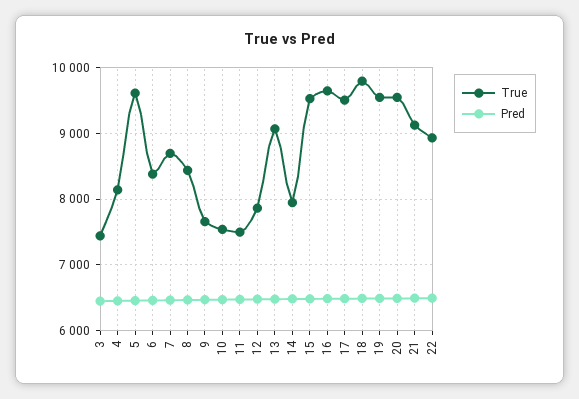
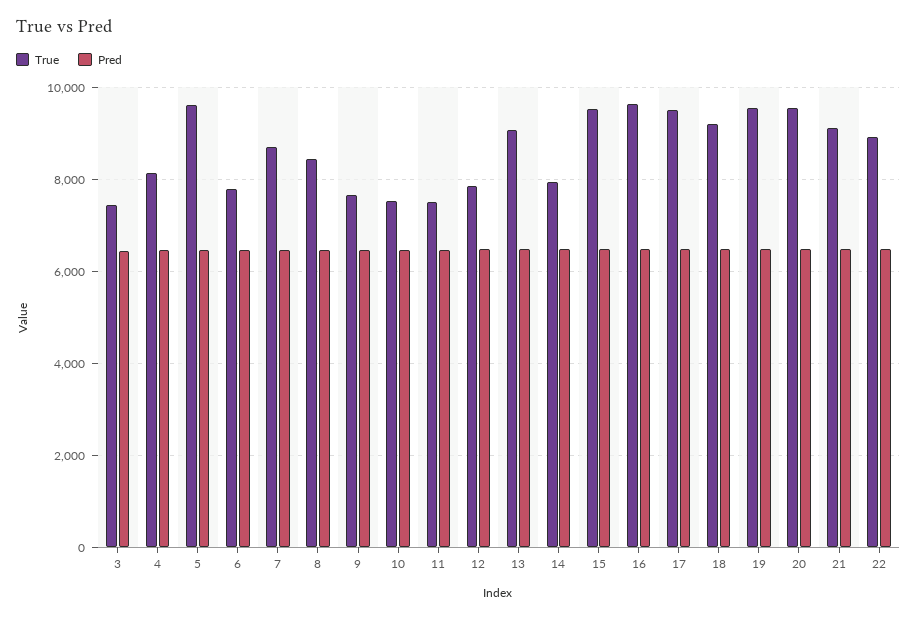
  {
    "True": {
      "3": 7400,
      "4": 8100,
      "5": 9600,
-     "6": 8400,
+     "6": 7800,
      "7": 8700,
      "8": 8400,
      "9": 7700,
      "10": 7500,
      "11": 7500,
      "12": 7900,
      "13": 9100,
      "14": 7900,
      "15": 9500,
      "16": 9600,
      "17": 9500,
-     "18": 9800,
+     "18": 9200,
      "19": 9500,
      "20": 9500,
      "21": 9100,
      "22": 8900
    },
    "Pred": {
      "3": 6400,
      "4": 6500,
      "5": 6500,
      "6": 6500,
      "7": 6500,
      "8": 6500,
      "9": 6500,
      "10": 6500,
      "11": 6500,
      "12": 6500,
      "13": 6500,
      "14": 6500,
      "15": 6500,
      "16": 6500,
      "17": 6500,
      "18": 6500,
      "19": 6500,
      "20": 6500,
      "21": 6500,
      "22": 6500
    }
  }

